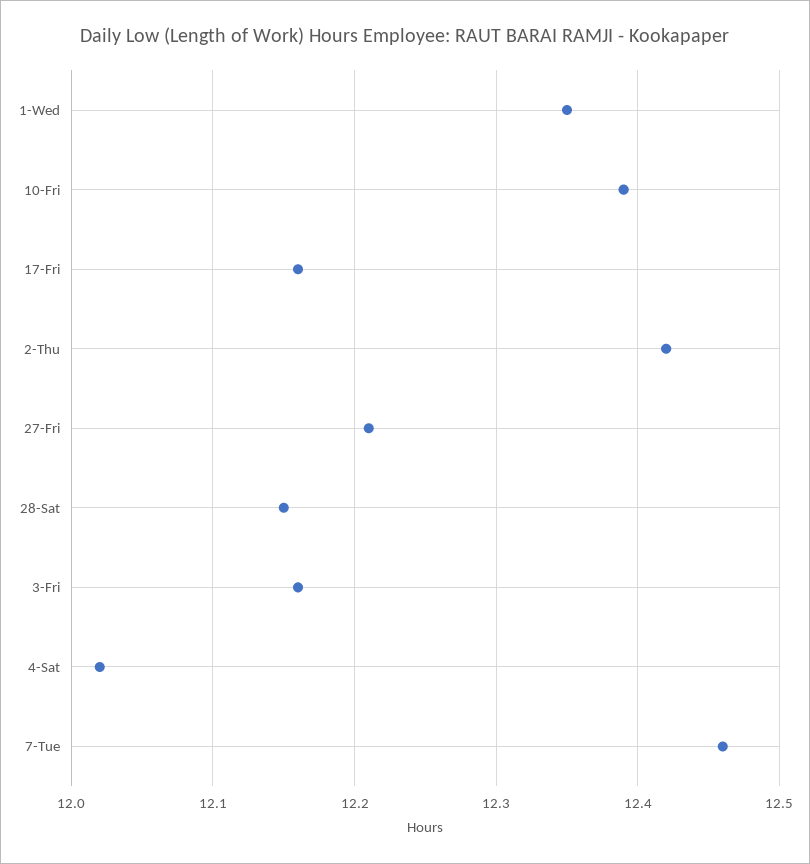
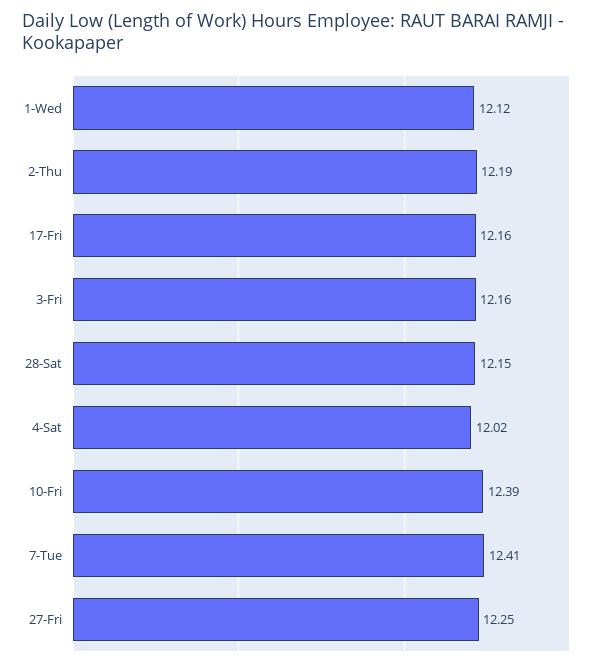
  {
-   "1-Wed": 12.35,
+   "1-Wed": 12.12,
    "10-Fri": 12.39,
    "17-Fri": 12.16,
-   "2-Thu": 12.42,
+   "2-Thu": 12.19,
-   "27-Fri": 12.21,
+   "27-Fri": 12.25,
    "28-Sat": 12.15,
    "3-Fri": 12.16,
    "4-Sat": 12.02,
-   "7-Tue": 12.46
+   "7-Tue": 12.41
  }

